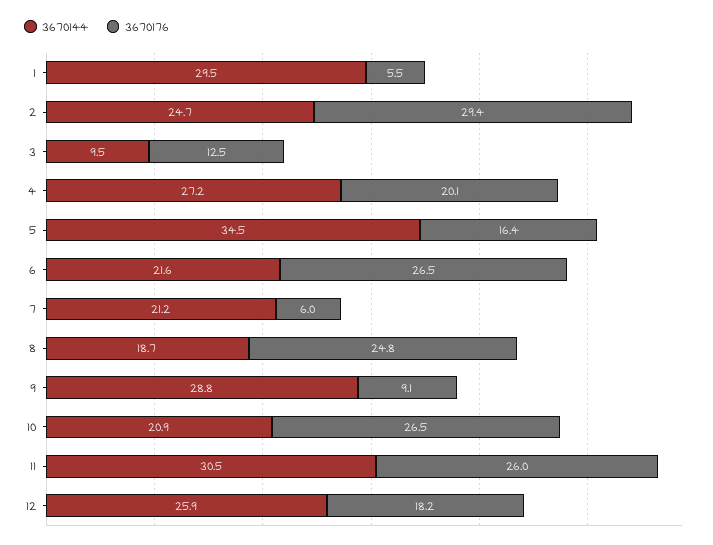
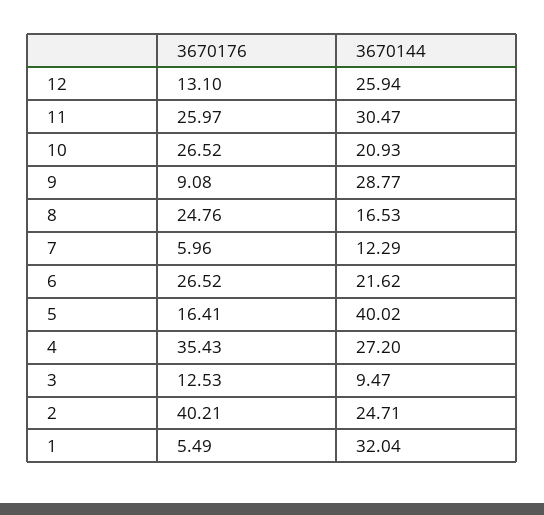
  {
    "3670144": {
-     "1": 29.5,
+     "1": 32.04,
      "2": 24.71,
      "3": 9.47,
      "4": 27.2,
-     "5": 34.5,
+     "5": 40.02,
      "6": 21.62,
-     "7": 21.2,
+     "7": 12.29,
-     "8": 18.7,
+     "8": 16.53,
      "9": 28.77,
      "10": 20.93,
      "11": 30.47,
      "12": 25.94
    },
    "3670176": {
      "1": 5.49,
-     "2": 29.4,
+     "2": 40.21,
      "3": 12.53,
-     "4": 20.1,
+     "4": 35.43,
      "5": 16.41,
      "6": 26.52,
      "7": 5.96,
      "8": 24.76,
      "9": 9.08,
      "10": 26.52,
      "11": 25.97,
-     "12": 18.2
+     "12": 13.1
    }
  }

